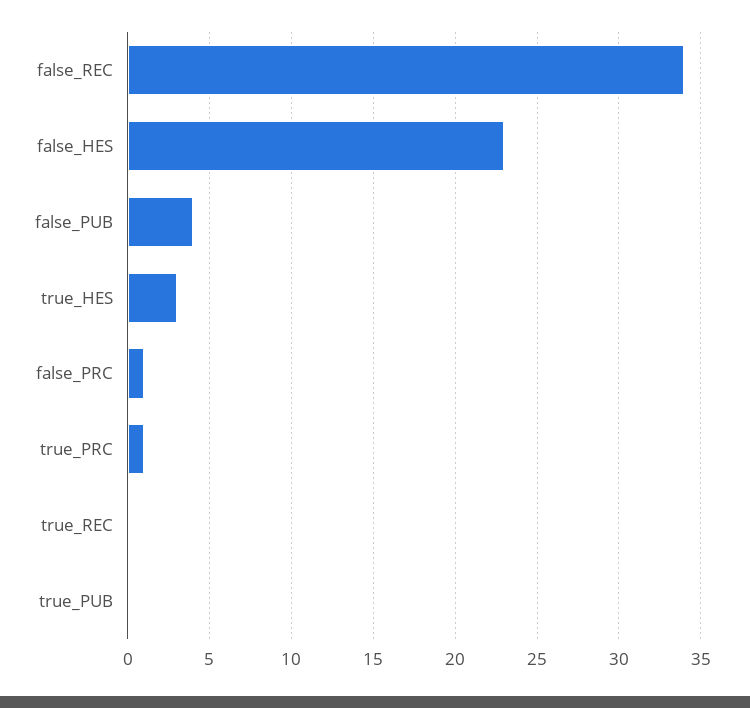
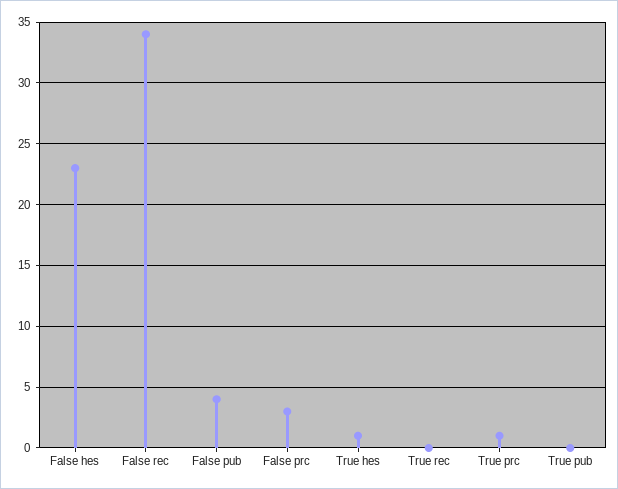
  {
    "false_REC": 34,
    "false_HES": 23,
    "false_PUB": 4,
-   "true_HES": 3,
+   "true_HES": 1,
-   "false_PRC": 1,
+   "false_PRC": 3,
    "true_PRC": 1,
    "true_REC": 0,
    "true_PUB": 0
  }

